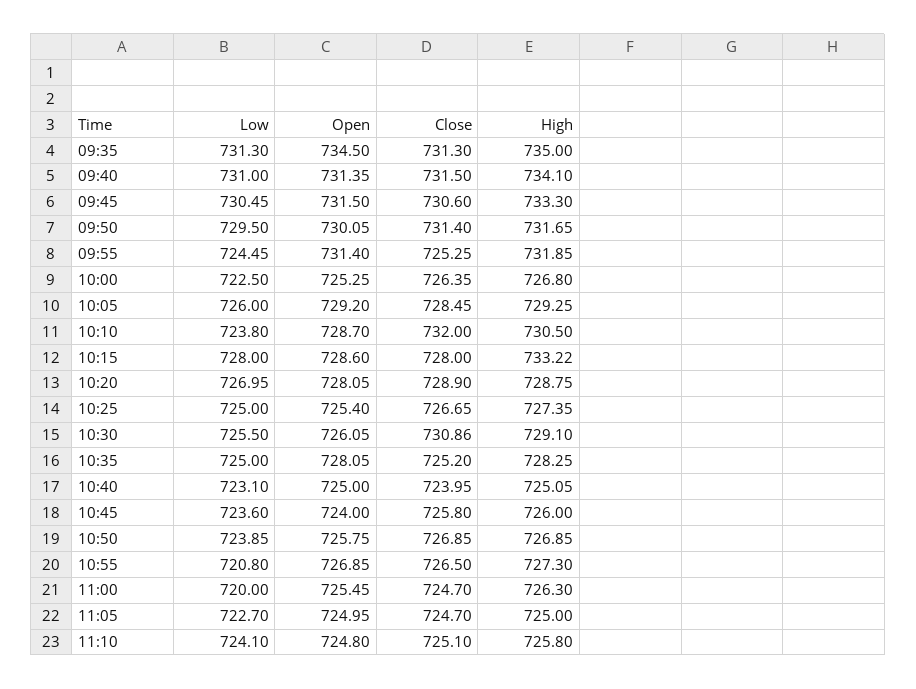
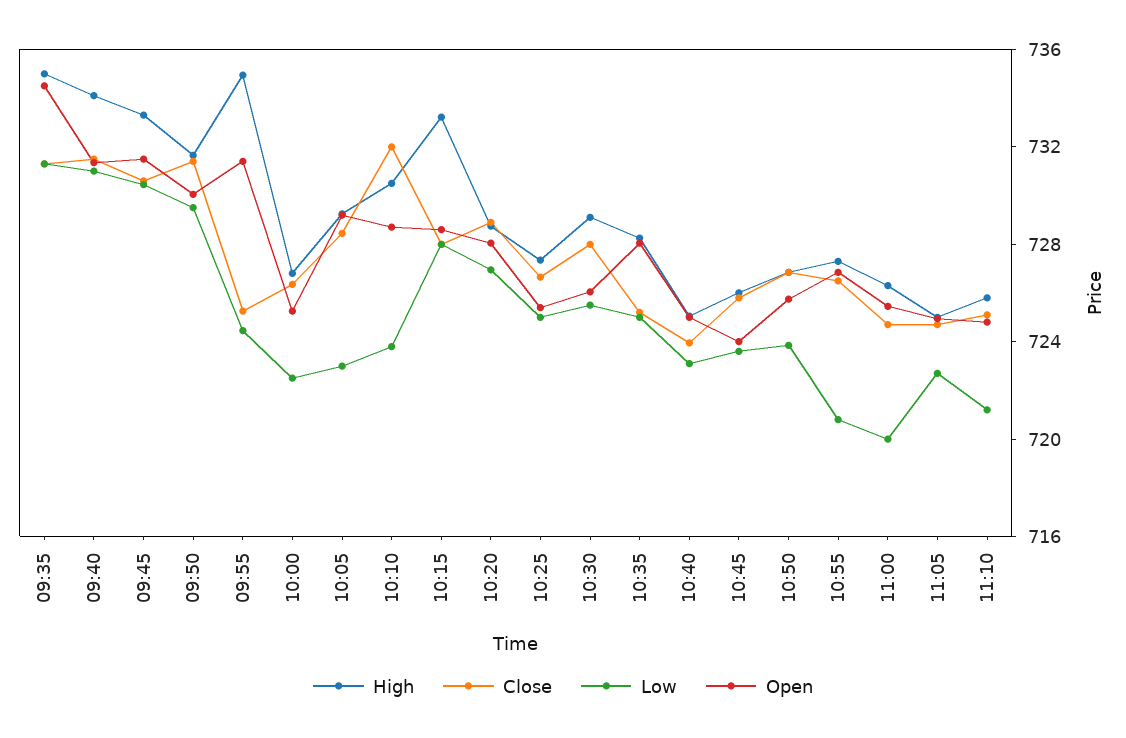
  {
    "Low": {
      "09:35": 731.3,
      "09:40": 731,
      "09:45": 730.45,
      "09:50": 729.5,
      "09:55": 724.45,
      "10:00": 722.5,
-     "10:05": 726,
+     "10:05": 723,
      "10:10": 723.8,
      "10:15": 728,
      "10:20": 726.95,
      "10:25": 725,
      "10:30": 725.5,
      "10:35": 725,
      "10:40": 723.1,
      "10:45": 723.6,
      "10:50": 723.85,
      "10:55": 720.8,
      "11:00": 720,
      "11:05": 722.7,
-     "11:10": 724.1
+     "11:10": 721
    },
    "Open": {
      "09:35": 734.5,
      "09:40": 731.35,
      "09:45": 731.5,
      "09:50": 730.05,
      "09:55": 731.4,
      "10:00": 725.25,
      "10:05": 729.2,
      "10:10": 728.7,
      "10:15": 728.6,
      "10:20": 728.05,
      "10:25": 725.4,
      "10:30": 726.05,
      "10:35": 728.05,
      "10:40": 725,
      "10:45": 724,
      "10:50": 725.75,
      "10:55": 726.85,
      "11:00": 725.45,
      "11:05": 724.95,
      "11:10": 724.8
    },
    "Close": {
      "09:35": 731.3,
      "09:40": 731.5,
      "09:45": 730.6,
      "09:50": 731.4,
      "09:55": 725.25,
      "10:00": 726.35,
      "10:05": 728.45,
      "10:10": 732,
      "10:15": 728,
      "10:20": 728.9,
      "10:25": 726.65,
-     "10:30": 730.86,
+     "10:30": 728,
      "10:35": 725.2,
      "10:40": 723.95,
      "10:45": 725.8,
      "10:50": 726.85,
      "10:55": 726.5,
      "11:00": 724.7,
      "11:05": 724.7,
      "11:10": 725.1
    },
    "High": {
      "09:35": 735,
      "09:40": 734.1,
      "09:45": 733.3,
      "09:50": 731.65,
-     "09:55": 731.85,
+     "09:55": 735,
      "10:00": 726.8,
      "10:05": 729.25,
      "10:10": 730.5,
      "10:15": 733.22,
      "10:20": 728.75,
      "10:25": 727.35,
      "10:30": 729.1,
      "10:35": 728.25,
      "10:40": 725.05,
      "10:45": 726,
      "10:50": 726.85,
      "10:55": 727.3,
      "11:00": 726.3,
      "11:05": 725,
      "11:10": 725.8
    }
  }

